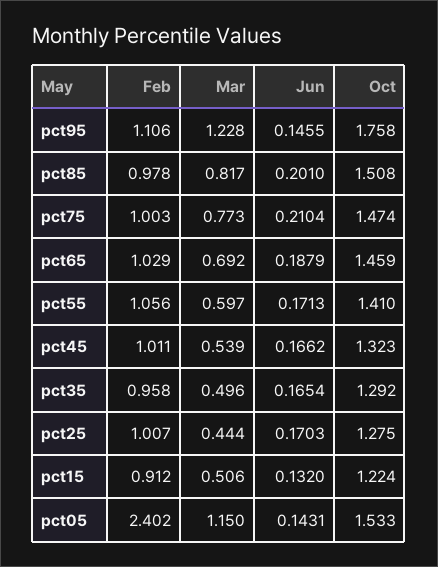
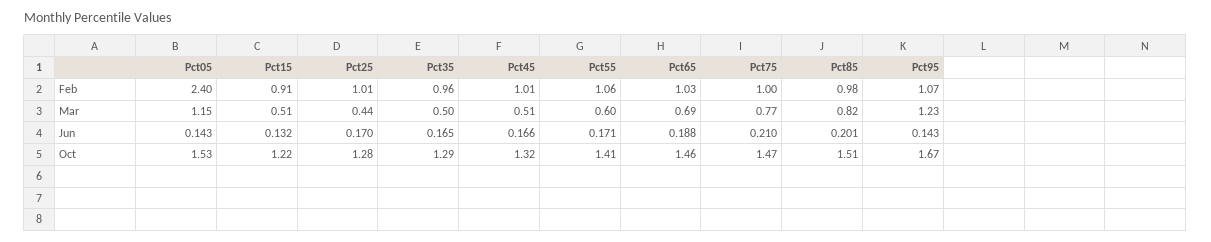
  {
    "Feb": {
-     "pct95": 1.106,
+     "pct95": 1.07,
      "pct85": 0.978,
      "pct75": 1.003,
      "pct65": 1.029,
      "pct55": 1.056,
      "pct45": 1.011,
      "pct35": 0.958,
      "pct25": 1.007,
      "pct15": 0.912,
      "pct05": 2.402
    },
    "Mar": {
      "pct95": 1.228,
      "pct85": 0.817,
      "pct75": 0.773,
      "pct65": 0.692,
      "pct55": 0.597,
-     "pct45": 0.539,
+     "pct45": 0.51,
      "pct35": 0.496,
      "pct25": 0.444,
      "pct15": 0.506,
      "pct05": 1.15
    },
    "Jun": {
-     "pct95": 0.1455,
+     "pct95": 0.143,
      "pct85": 0.201,
      "pct75": 0.2104,
      "pct65": 0.1879,
      "pct55": 0.1713,
      "pct45": 0.1662,
      "pct35": 0.1654,
      "pct25": 0.1703,
      "pct15": 0.132,
      "pct05": 0.1431
    },
    "Oct": {
-     "pct95": 1.758,
+     "pct95": 1.67,
      "pct85": 1.508,
      "pct75": 1.474,
      "pct65": 1.459,
      "pct55": 1.41,
      "pct45": 1.323,
      "pct35": 1.292,
      "pct25": 1.275,
      "pct15": 1.224,
      "pct05": 1.533
    }
  }

